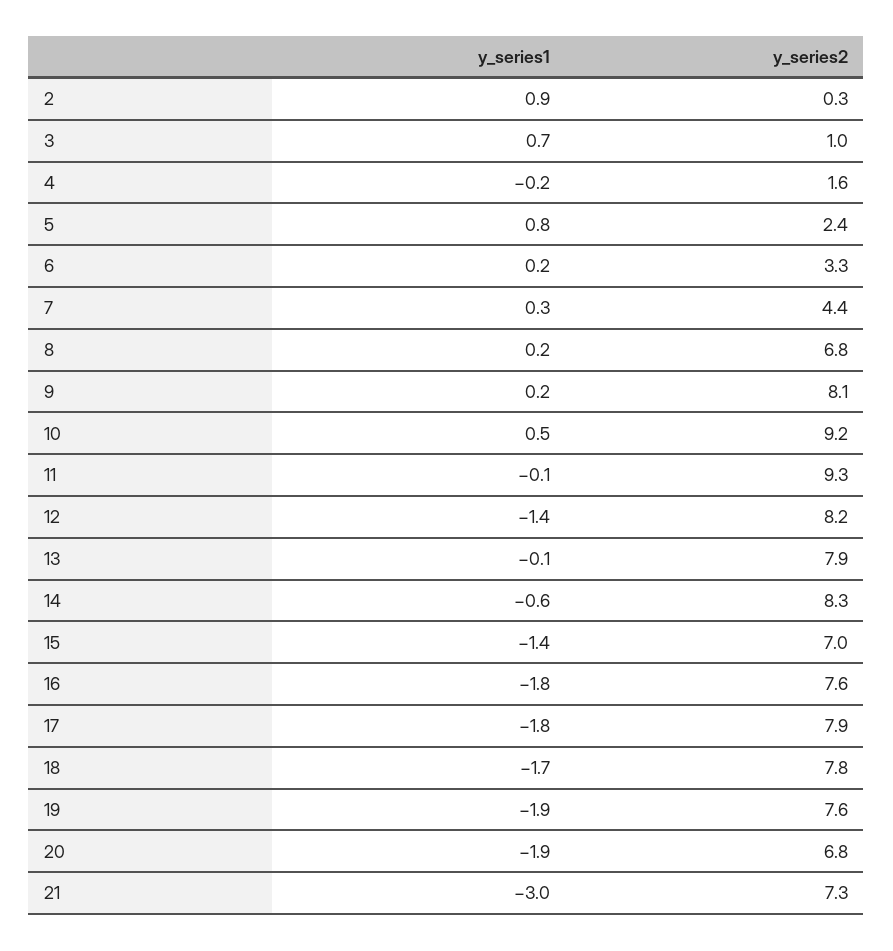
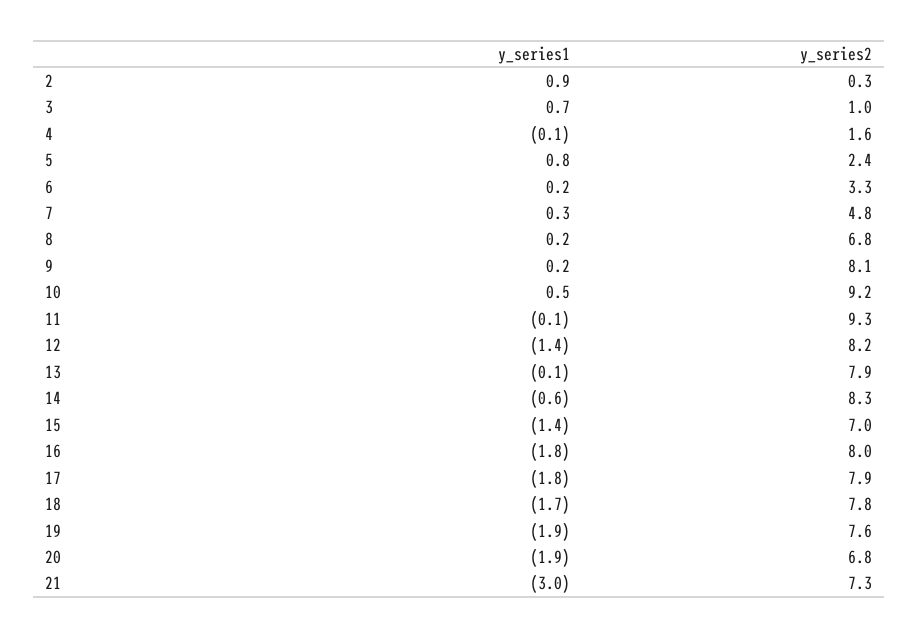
  {
    "y_series1": {
      "2": 0.9,
      "3": 0.7,
-     "4": -0.2,
+     "4": -0.1,
      "5": 0.8,
      "6": 0.2,
      "7": 0.3,
      "8": 0.2,
      "9": 0.2,
      "10": 0.5,
      "11": -0.1,
      "12": -1.4,
      "13": -0.1,
      "14": -0.6,
      "15": -1.4,
      "16": -1.8,
      "17": -1.8,
      "18": -1.7,
      "19": -1.9,
      "20": -1.9,
      "21": -3
    },
    "y_series2": {
      "2": 0.3,
      "3": 1,
      "4": 1.6,
      "5": 2.4,
      "6": 3.3,
-     "7": 4.4,
+     "7": 4.8,
      "8": 6.8,
      "9": 8.1,
      "10": 9.2,
      "11": 9.3,
      "12": 8.2,
      "13": 7.9,
      "14": 8.3,
      "15": 7,
-     "16": 7.6,
+     "16": 8,
      "17": 7.9,
      "18": 7.8,
      "19": 7.6,
      "20": 6.8,
      "21": 7.3
    }
  }

